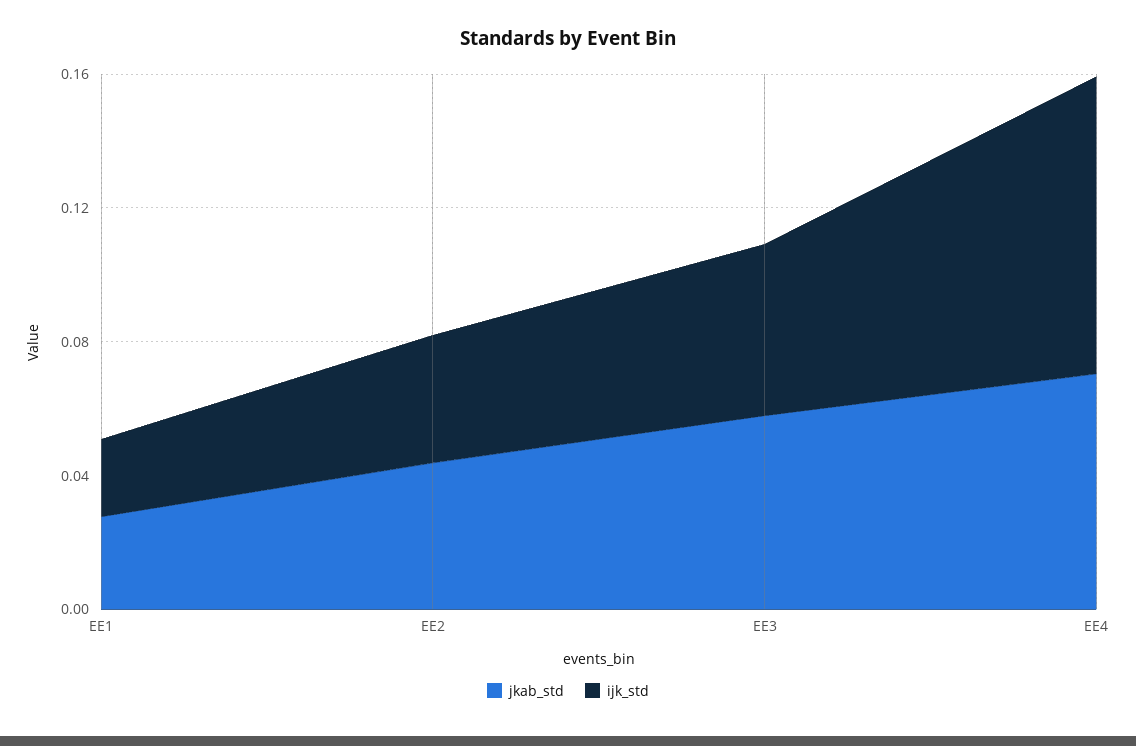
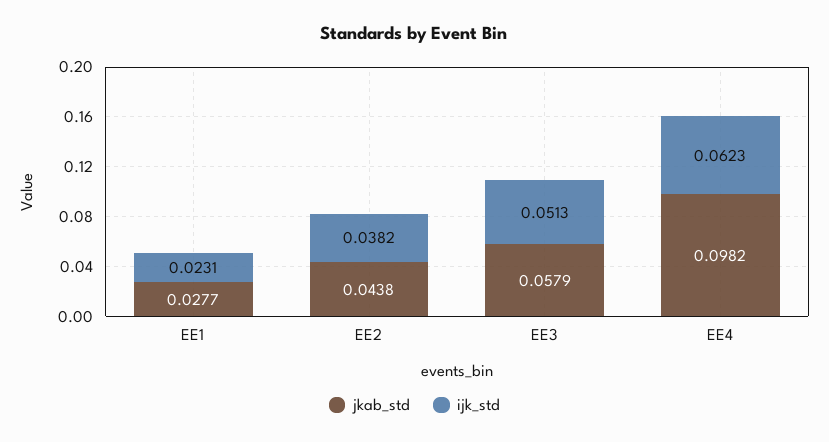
  {
    "jkab_std": {
      "EE1": 0.0277,
      "EE2": 0.0438,
      "EE3": 0.0579,
-     "EE4": 0.07
+     "EE4": 0.0982
    },
    "ijk_std": {
      "EE1": 0.0231,
      "EE2": 0.0382,
      "EE3": 0.0513,
-     "EE4": 0.09
+     "EE4": 0.0623
    }
  }

